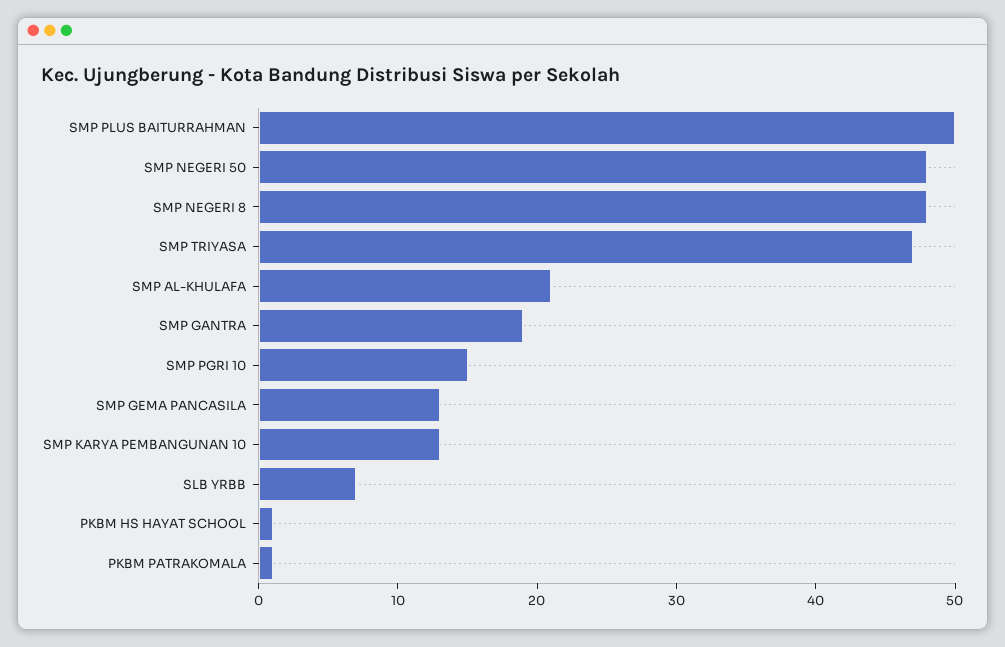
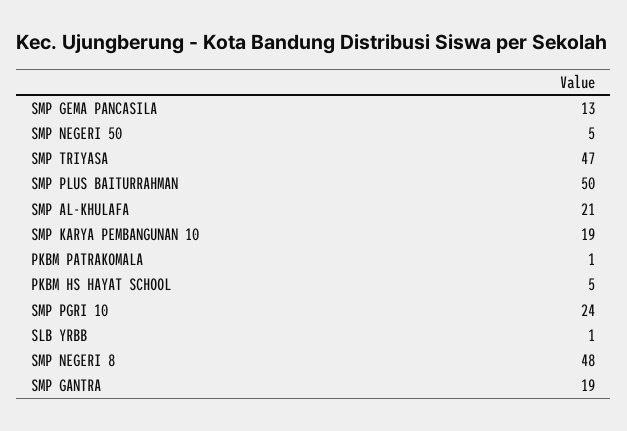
  {
    "SMP PLUS BAITURRAHMAN": 50,
-   "SMP NEGERI 50": 48,
+   "SMP NEGERI 50": 5,
    "SMP NEGERI 8": 48,
    "SMP TRIYASA": 47,
    "SMP AL-KHULAFA": 21,
    "SMP GANTRA": 19,
-   "SMP PGRI 10": 15,
+   "SMP PGRI 10": 24,
    "SMP GEMA PANCASILA": 13,
-   "SMP KARYA PEMBANGUNAN 10": 13,
+   "SMP KARYA PEMBANGUNAN 10": 19,
-   "SLB YRBB": 7,
+   "SLB YRBB": 1,
-   "PKBM HS HAYAT SCHOOL": 1,
+   "PKBM HS HAYAT SCHOOL": 5,
    "PKBM PATRAKOMALA": 1
  }

